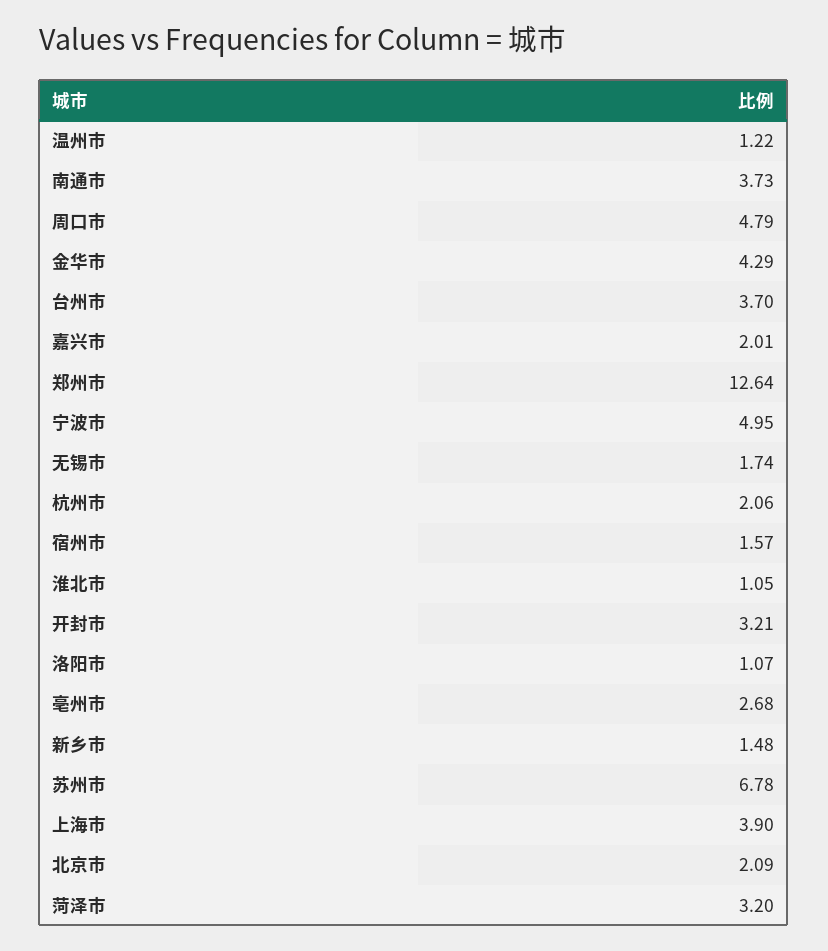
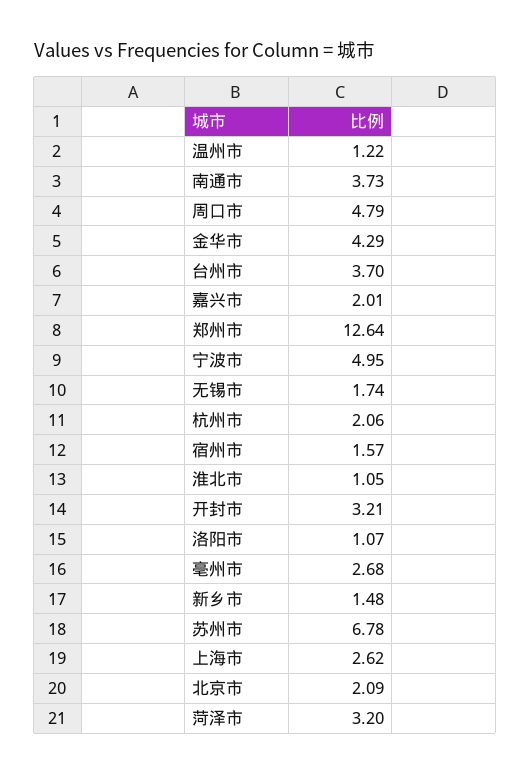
  {
    "温州市": 1.22,
    "南通市": 3.73,
    "周口市": 4.79,
    "金华市": 4.29,
    "台州市": 3.7,
    "嘉兴市": 2.01,
    "郑州市": 12.64,
    "宁波市": 4.95,
    "无锡市": 1.74,
    "杭州市": 2.06,
    "宿州市": 1.57,
    "淮北市": 1.05,
    "开封市": 3.21,
    "洛阳市": 1.07,
    "亳州市": 2.68,
    "新乡市": 1.48,
    "苏州市": 6.78,
-   "上海市": 3.9,
+   "上海市": 2.62,
    "北京市": 2.09,
    "菏泽市": 3.2
  }

